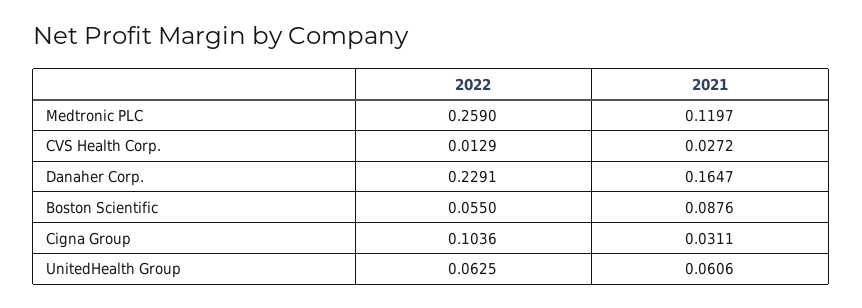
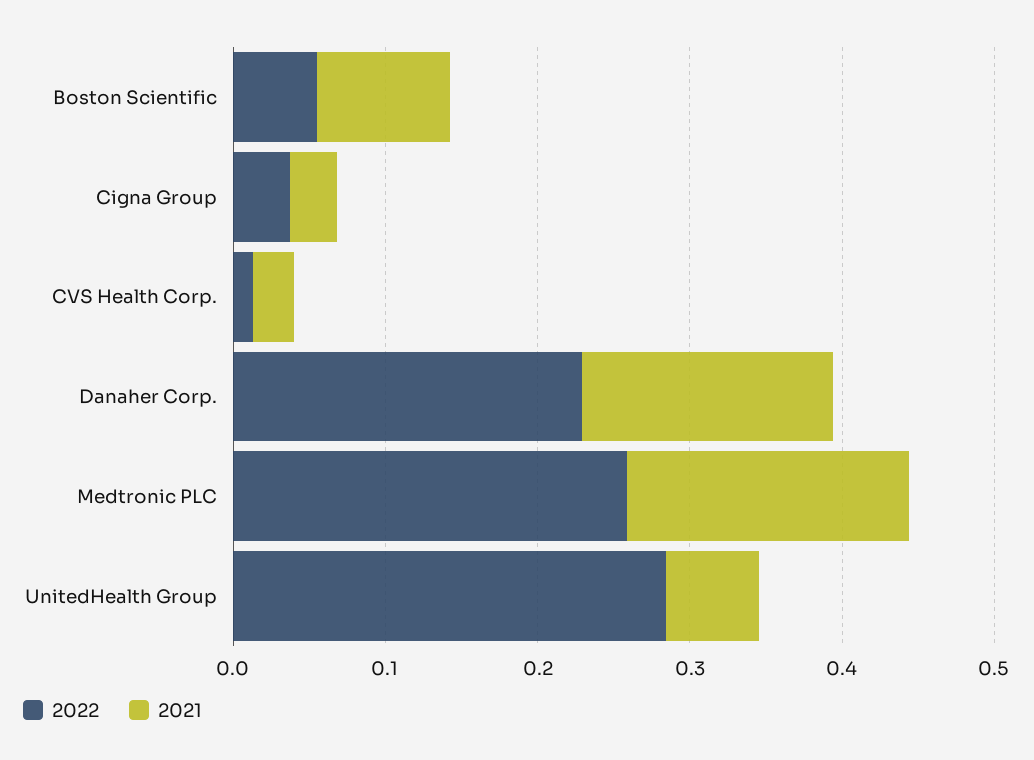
  {
    "2022": {
      "Medtronic PLC": 0.259,
      "CVS Health Corp.": 0.0129,
      "Danaher Corp.": 0.2291,
      "Boston Scientific": 0.055,
-     "Cigna Group": 0.1036,
+     "Cigna Group": 0.04,
-     "UnitedHealth Group": 0.0625
+     "UnitedHealth Group": 0.28
    },
    "2021": {
-     "Medtronic PLC": 0.1197,
+     "Medtronic PLC": 0.18,
      "CVS Health Corp.": 0.0272,
      "Danaher Corp.": 0.1647,
      "Boston Scientific": 0.0876,
      "Cigna Group": 0.0311,
      "UnitedHealth Group": 0.0606
    }
  }

